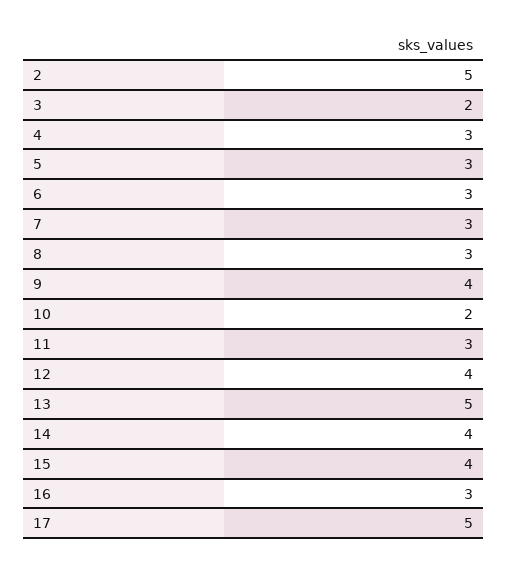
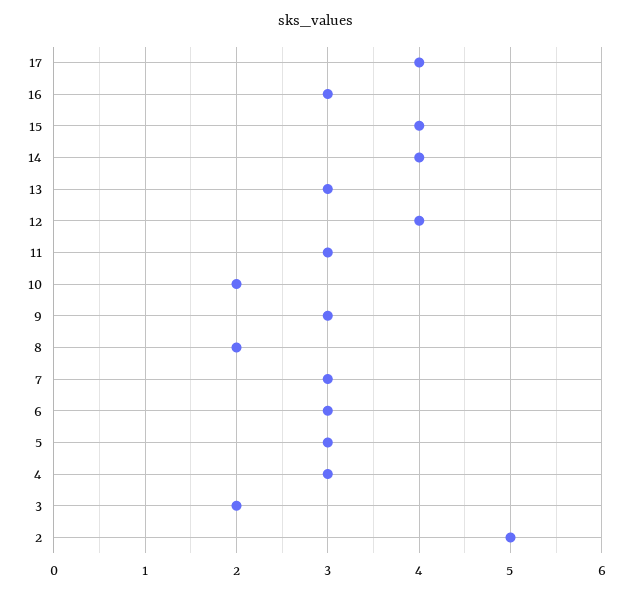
  {
    "2": 5,
    "3": 2,
    "4": 3,
    "5": 3,
    "6": 3,
    "7": 3,
-   "8": 3,
+   "8": 2,
-   "9": 4,
+   "9": 3,
    "10": 2,
    "11": 3,
    "12": 4,
-   "13": 5,
+   "13": 3,
    "14": 4,
    "15": 4,
    "16": 3,
-   "17": 5
+   "17": 4
  }

